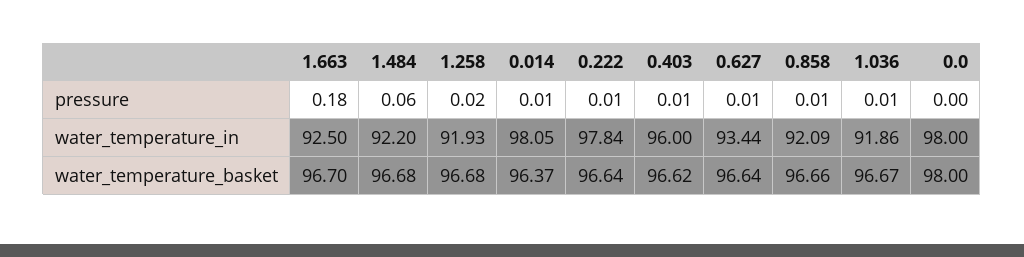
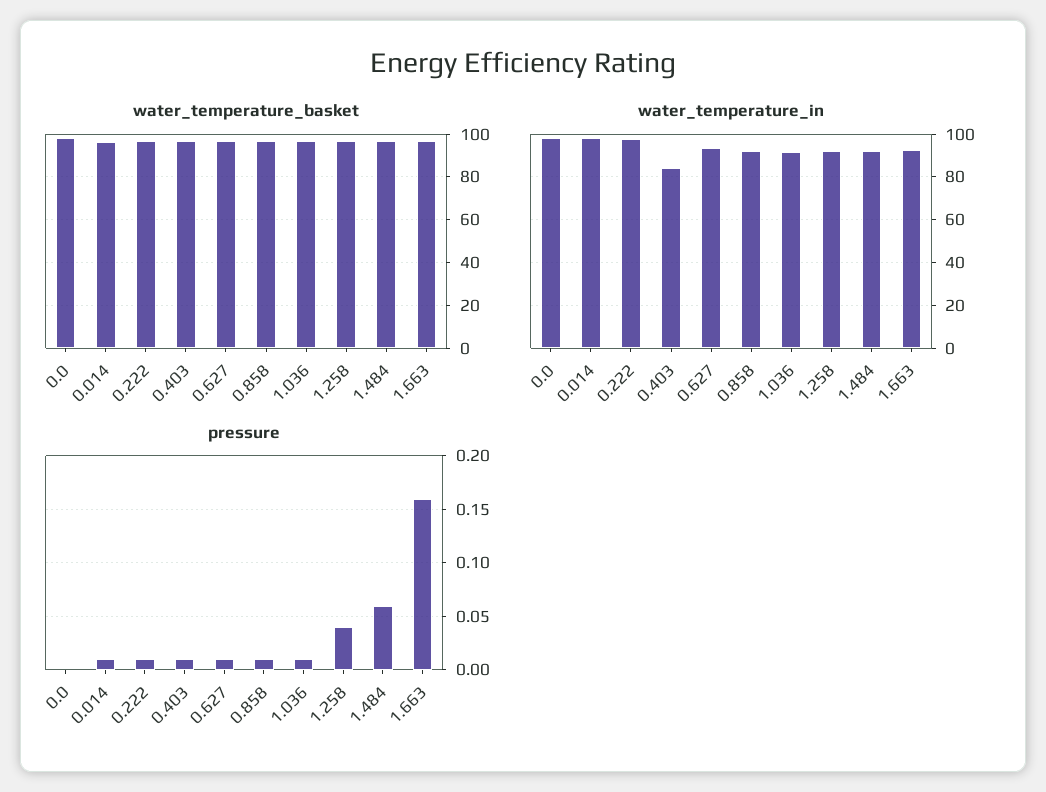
  {
    "pressure": {
-     "1.663": 0.18,
+     "1.663": 0.16,
      "1.484": 0.06,
-     "1.258": 0.02,
+     "1.258": 0.04,
      "0.014": 0.01,
      "0.222": 0.01,
      "0.403": 0.01,
      "0.627": 0.01,
      "0.858": 0.01,
      "1.036": 0.01,
      "0.0": 0
    },
    "water_temperature_in": {
      "1.663": 92.5,
      "1.484": 92.2,
      "1.258": 91.93,
      "0.014": 98.05,
      "0.222": 97.84,
-     "0.403": 96,
+     "0.403": 85,
      "0.627": 93.44,
      "0.858": 92.09,
      "1.036": 91.86,
      "0.0": 98
    },
    "water_temperature_basket": {
      "1.663": 96.7,
      "1.484": 96.68,
      "1.258": 96.68,
      "0.014": 96.37,
      "0.222": 96.64,
      "0.403": 96.62,
      "0.627": 96.64,
      "0.858": 96.66,
      "1.036": 96.67,
      "0.0": 98
    }
  }

